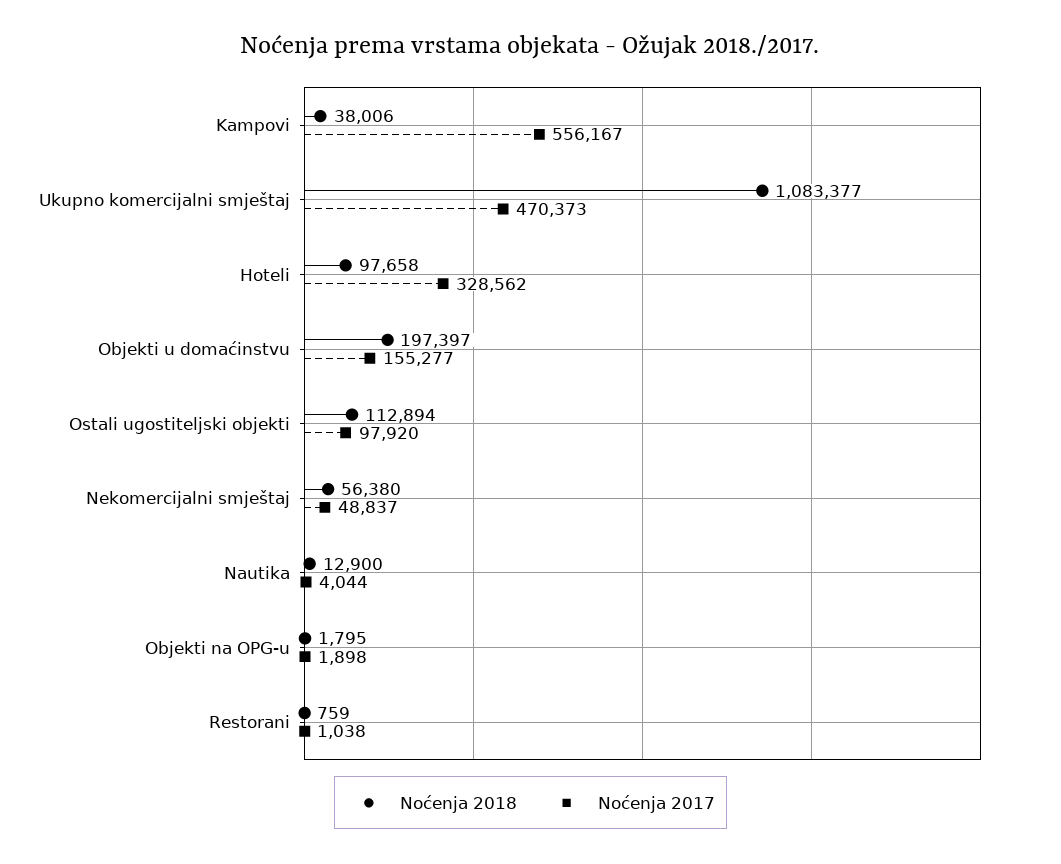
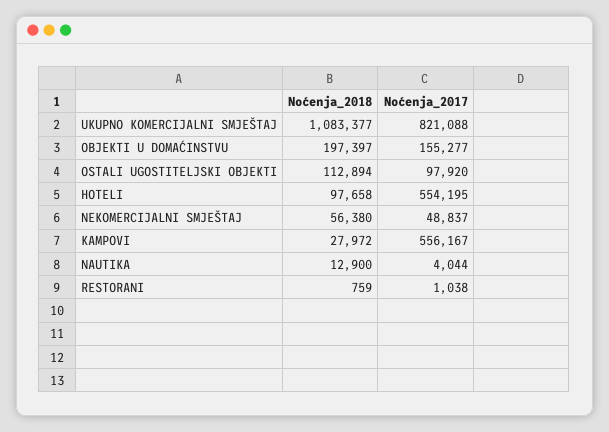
  {
    "Noćenja 2018": {
-     "Kampovi": 38006,
+     "Kampovi": 27972,
      "Ukupno komercijalni smještaj": 1083377,
      "Hoteli": 97658,
      "Objekti u domaćinstvu": 197397,
      "Ostali ugostiteljski objekti": 112894,
      "Nekomercijalni smještaj": 56380,
      "Nautika": 12900,
-     "Objekti na OPG-u": 1795,
      "Restorani": 759
    },
    "Noćenja 2017": {
      "Kampovi": 556167,
-     "Ukupno komercijalni smještaj": 470373,
+     "Ukupno komercijalni smještaj": 821088,
-     "Hoteli": 328562,
+     "Hoteli": 554195,
      "Objekti u domaćinstvu": 155277,
      "Ostali ugostiteljski objekti": 97920,
      "Nekomercijalni smještaj": 48837,
      "Nautika": 4044,
-     "Objekti na OPG-u": 1898,
      "Restorani": 1038
    }
  }

